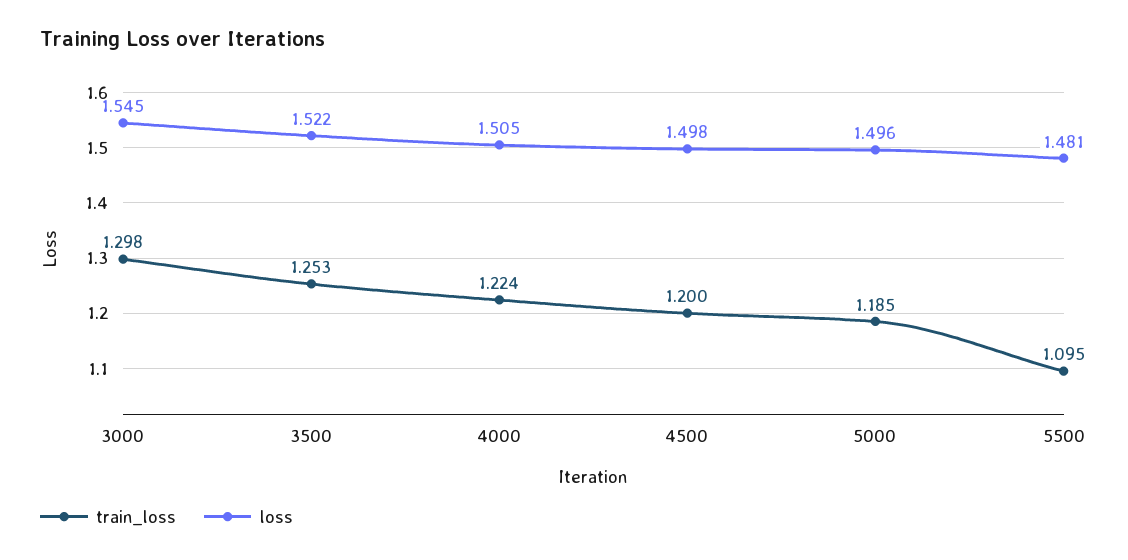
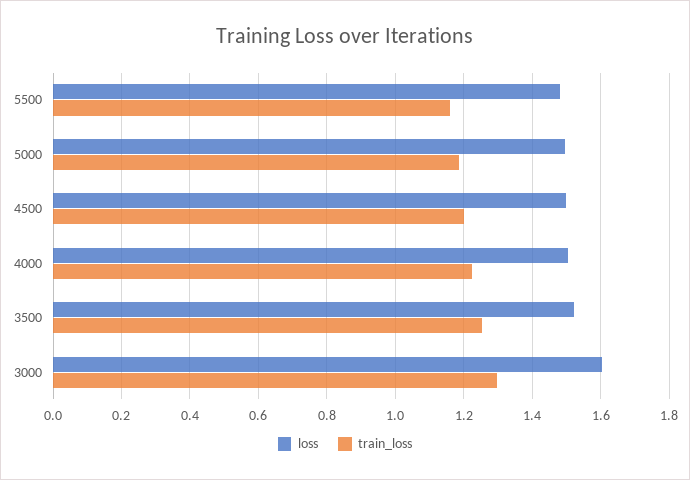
  {
    "train_loss": {
      "3000": 1.298,
      "3500": 1.253,
      "4000": 1.224,
      "4500": 1.2,
      "5000": 1.185,
-     "5500": 1.095
+     "5500": 1.16
    },
    "loss": {
-     "3000": 1.545,
+     "3000": 1.6,
      "3500": 1.522,
      "4000": 1.505,
      "4500": 1.498,
      "5000": 1.496,
      "5500": 1.481
    }
  }

